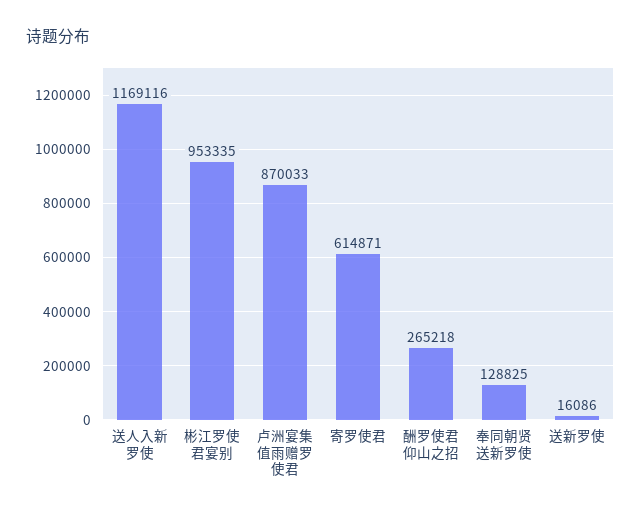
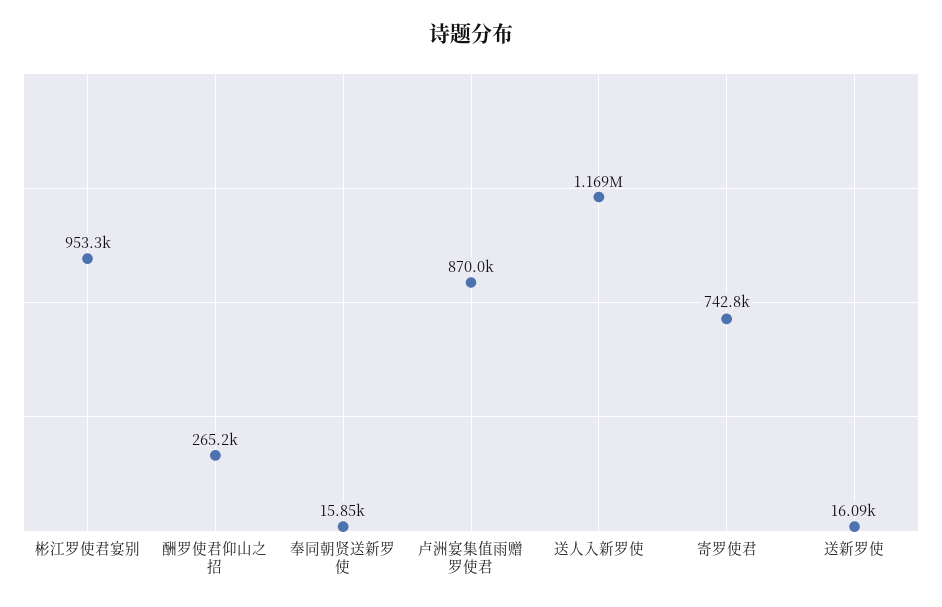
  {
    "送人入新罗使": 1169116,
    "彬江罗使君宴别": 953335,
    "卢洲宴集值雨赠罗使君": 870033,
-   "寄罗使君": 614871,
+   "寄罗使君": 742800,
    "酬罗使君仰山之招": 265218,
-   "奉同朝贤送新罗使": 128825,
+   "奉同朝贤送新罗使": 15850,
    "送新罗使": 16086
  }

